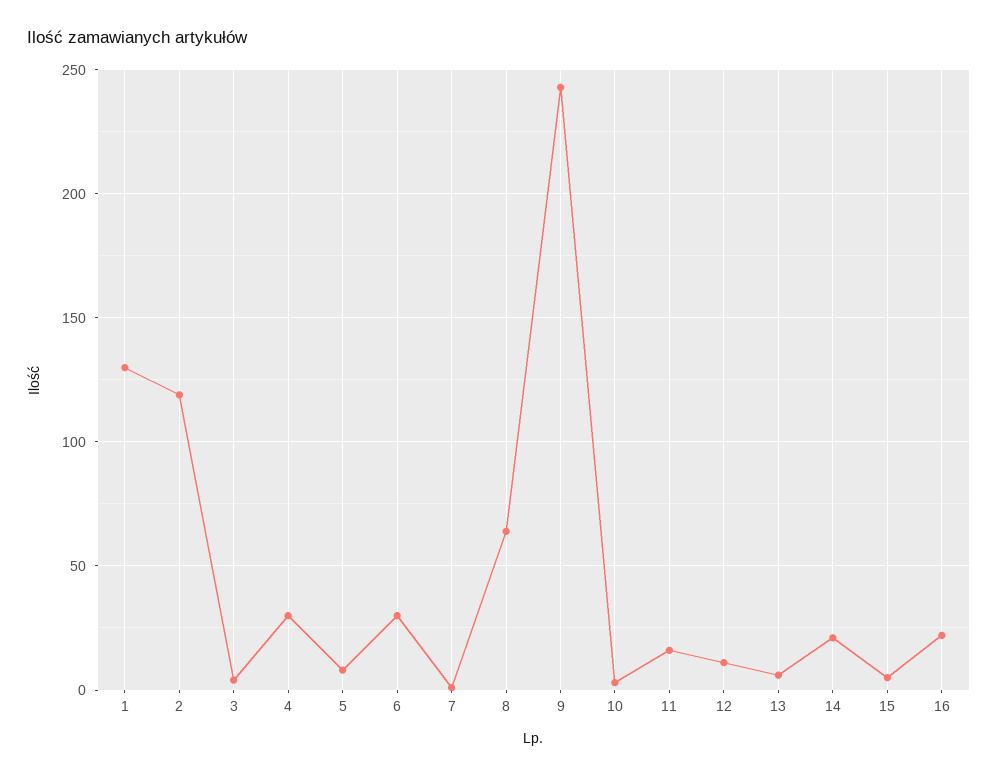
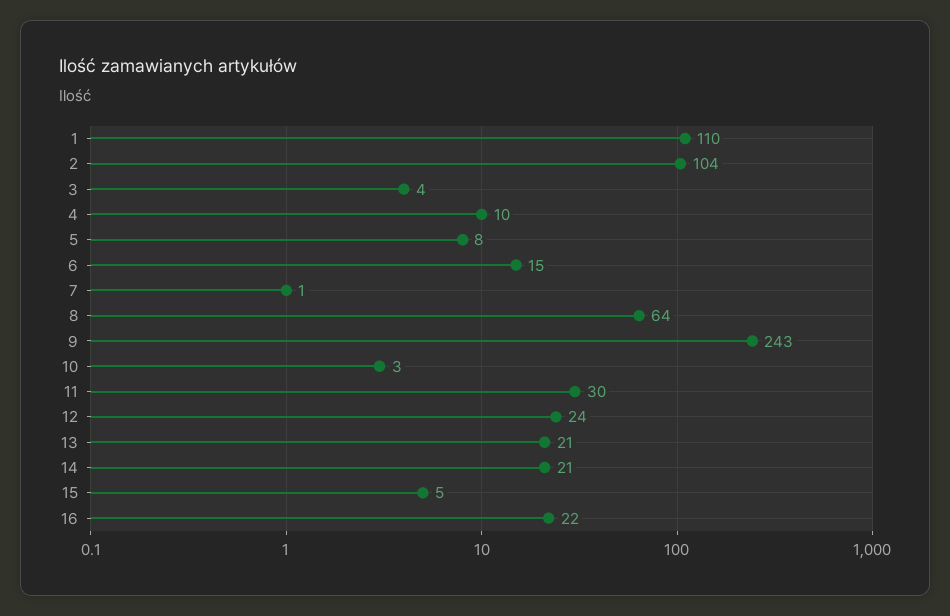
  {
-   "1": 130,
+   "1": 110,
-   "2": 120,
+   "2": 104,
    "3": 4,
-   "4": 30,
+   "4": 10,
    "5": 8,
-   "6": 30,
+   "6": 15,
    "7": 1,
    "8": 64,
    "9": 243,
    "10": 3,
-   "11": 15,
+   "11": 30,
-   "12": 10,
+   "12": 24,
-   "13": 5,
+   "13": 21,
    "14": 21,
    "15": 5,
    "16": 22
  }

